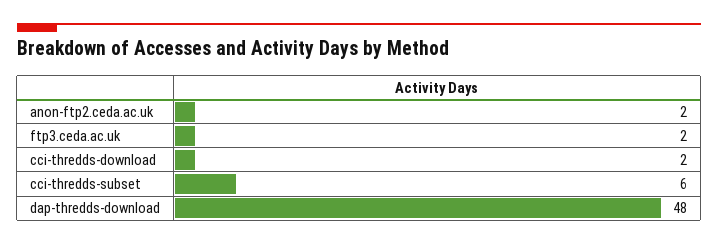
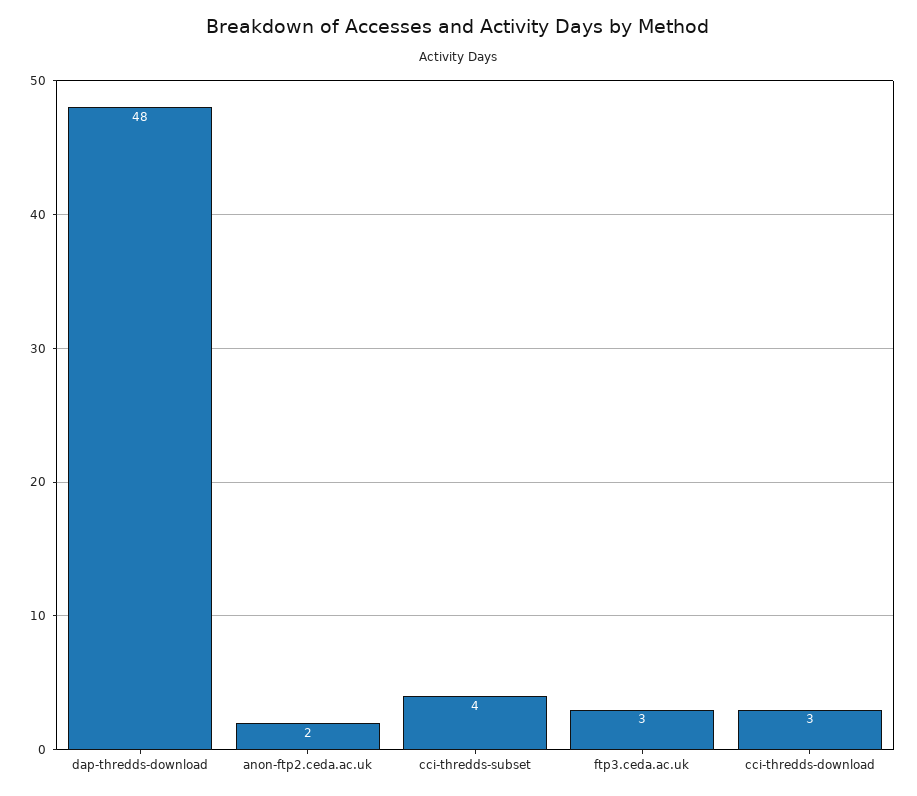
  {
    "anon-ftp2.ceda.ac.uk": 2,
-   "ftp3.ceda.ac.uk": 2,
+   "ftp3.ceda.ac.uk": 3,
-   "cci-thredds-download": 2,
+   "cci-thredds-download": 3,
-   "cci-thredds-subset": 6,
+   "cci-thredds-subset": 4,
    "dap-thredds-download": 48
  }

